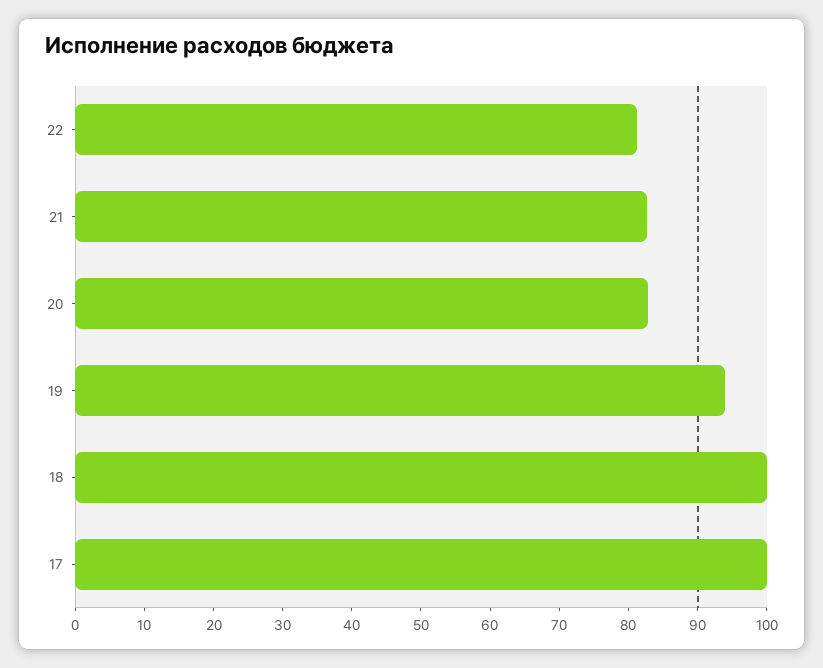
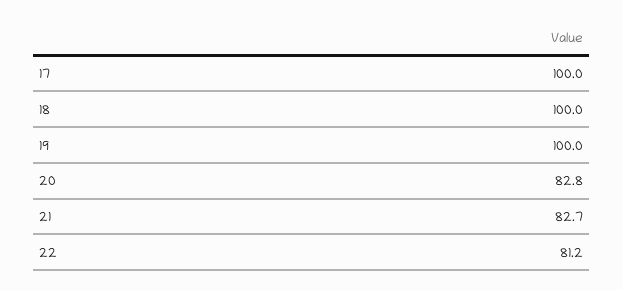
  {
    "22": 81.2,
    "21": 82.7,
    "20": 82.8,
-   "19": 94,
+   "19": 100,
    "18": 100,
    "17": 100
  }

